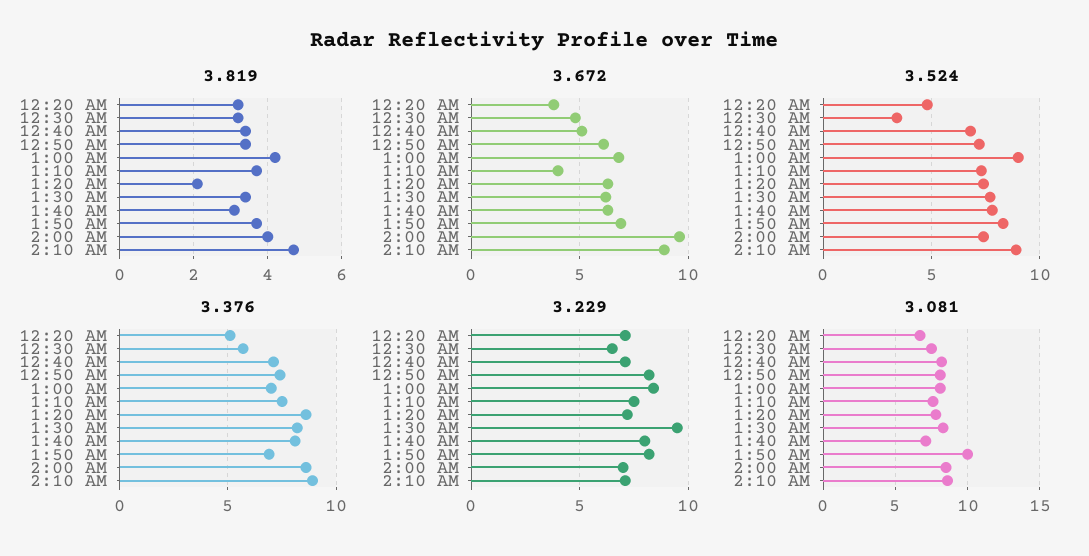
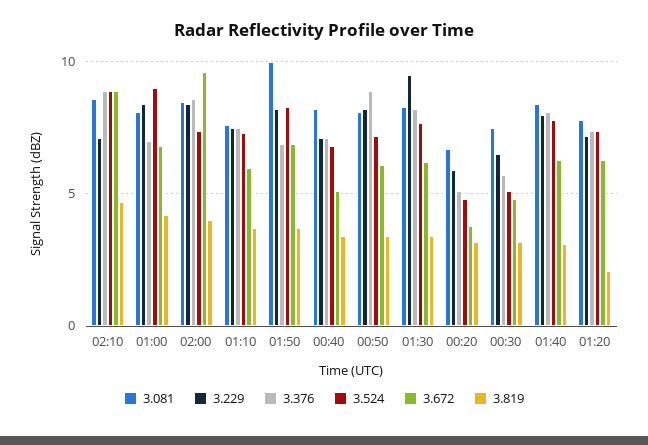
  {
    "3.819": {
      "12:20 AM": 3,
      "12:30 AM": 3,
      "12:40 AM": 3.5,
      "12:50 AM": 3.5,
      "1:00 AM": 4,
      "1:10 AM": 3.5,
      "1:20 AM": 2,
      "1:30 AM": 3.5,
      "1:40 AM": 3,
      "1:50 AM": 3.5,
      "2:00 AM": 4,
      "2:10 AM": 4.5
    },
    "3.672": {
      "12:20 AM": 4,
      "12:30 AM": 5,
      "12:40 AM": 5,
      "12:50 AM": 6,
      "1:00 AM": 7,
-     "1:10 AM": 4,
+     "1:10 AM": 6,
      "1:20 AM": 6.5,
      "1:30 AM": 6,
      "1:40 AM": 6.5,
      "1:50 AM": 7,
      "2:00 AM": 9.5,
      "2:10 AM": 9
    },
    "3.524": {
      "12:20 AM": 5,
-     "12:30 AM": 3.5,
+     "12:30 AM": 5,
      "12:40 AM": 7,
      "12:50 AM": 7,
      "1:00 AM": 9,
      "1:10 AM": 7.5,
      "1:20 AM": 7.5,
      "1:30 AM": 7.5,
      "1:40 AM": 8,
      "1:50 AM": 8.5,
      "2:00 AM": 7.5,
      "2:10 AM": 9
    },
    "3.376": {
      "12:20 AM": 5,
      "12:30 AM": 5.5,
      "12:40 AM": 7,
-     "12:50 AM": 7.5,
+     "12:50 AM": 9,
      "1:00 AM": 7,
      "1:10 AM": 7.5,
-     "1:20 AM": 8.5,
+     "1:20 AM": 7.5,
      "1:30 AM": 8,
      "1:40 AM": 8,
      "1:50 AM": 7,
      "2:00 AM": 8.5,
      "2:10 AM": 9
    },
    "3.229": {
-     "12:20 AM": 7,
+     "12:20 AM": 6,
      "12:30 AM": 6.5,
      "12:40 AM": 7,
      "12:50 AM": 8,
      "1:00 AM": 8.5,
      "1:10 AM": 7.5,
      "1:20 AM": 7,
      "1:30 AM": 9.5,
      "1:40 AM": 8,
      "1:50 AM": 8,
-     "2:00 AM": 7,
+     "2:00 AM": 8.5,
      "2:10 AM": 7
    },
    "3.081": {
      "12:20 AM": 6.5,
      "12:30 AM": 7.5,
      "12:40 AM": 8,
      "12:50 AM": 8,
      "1:00 AM": 8,
      "1:10 AM": 7.5,
      "1:20 AM": 8,
      "1:30 AM": 8.5,
-     "1:40 AM": 7,
+     "1:40 AM": 8.5,
      "1:50 AM": 10,
      "2:00 AM": 8.5,
      "2:10 AM": 8.5
    }
  }

